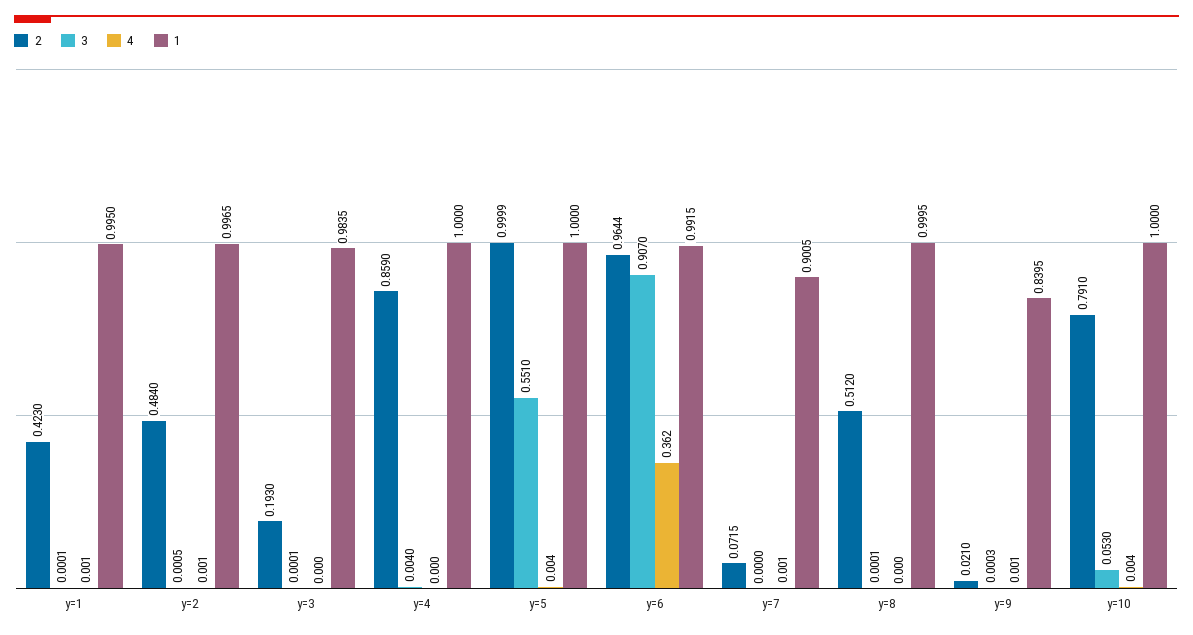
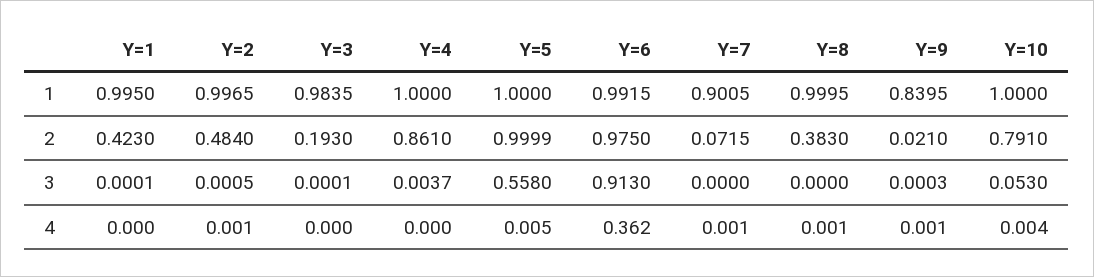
  {
    "2": {
      "y=1": 0.423,
      "y=2": 0.484,
      "y=3": 0.193,
-     "y=4": 0.859,
+     "y=4": 0.861,
      "y=5": 0.9999,
-     "y=6": 0.9644,
+     "y=6": 0.975,
      "y=7": 0.0715,
-     "y=8": 0.512,
+     "y=8": 0.383,
      "y=9": 0.021,
      "y=10": 0.791
    },
    "3": {
      "y=1": 0.0001,
      "y=2": 0.0005,
      "y=3": 0.0001,
-     "y=4": 0.004,
+     "y=4": 0.0037,
-     "y=5": 0.551,
+     "y=5": 0.558,
-     "y=6": 0.907,
+     "y=6": 0.913,
      "y=7": 0,
-     "y=8": 0.0001,
+     "y=8": 0,
      "y=9": 0.0003,
      "y=10": 0.053
    },
    "4": {
-     "y=1": 0.001,
+     "y=1": 0,
      "y=2": 0.001,
      "y=3": 0,
      "y=4": 0,
-     "y=5": 0.004,
+     "y=5": 0.005,
      "y=6": 0.362,
      "y=7": 0.001,
-     "y=8": 0,
+     "y=8": 0.001,
      "y=9": 0.001,
      "y=10": 0.004
    },
    "1": {
      "y=1": 0.995,
      "y=2": 0.9965,
      "y=3": 0.9835,
      "y=4": 1,
      "y=5": 1,
      "y=6": 0.9915,
      "y=7": 0.9005,
      "y=8": 0.9995,
      "y=9": 0.8395,
      "y=10": 1
    }
  }

